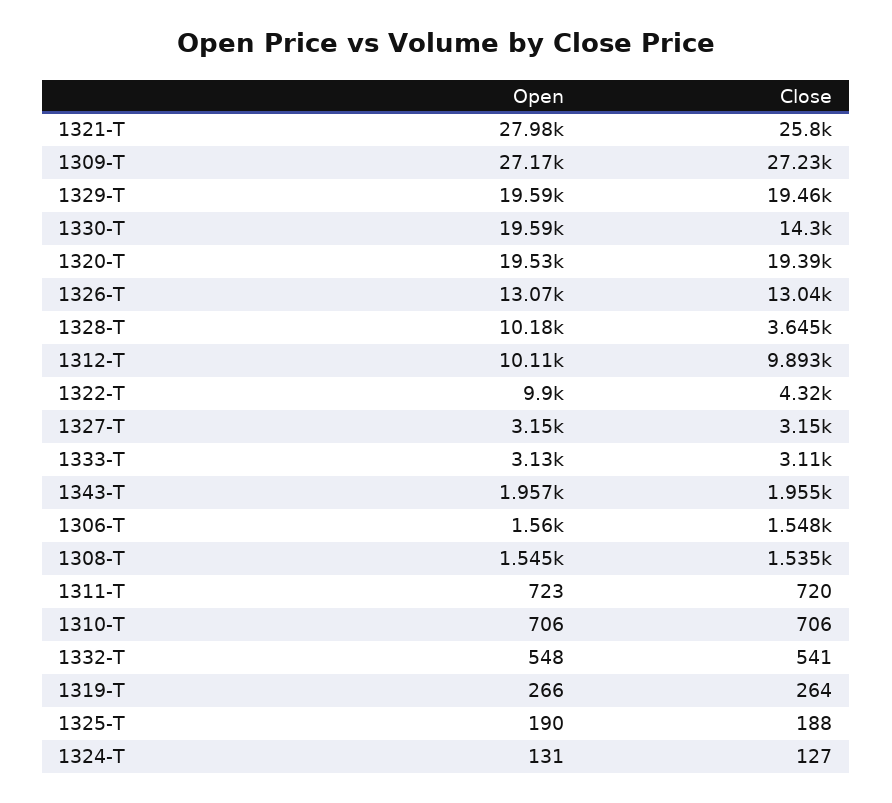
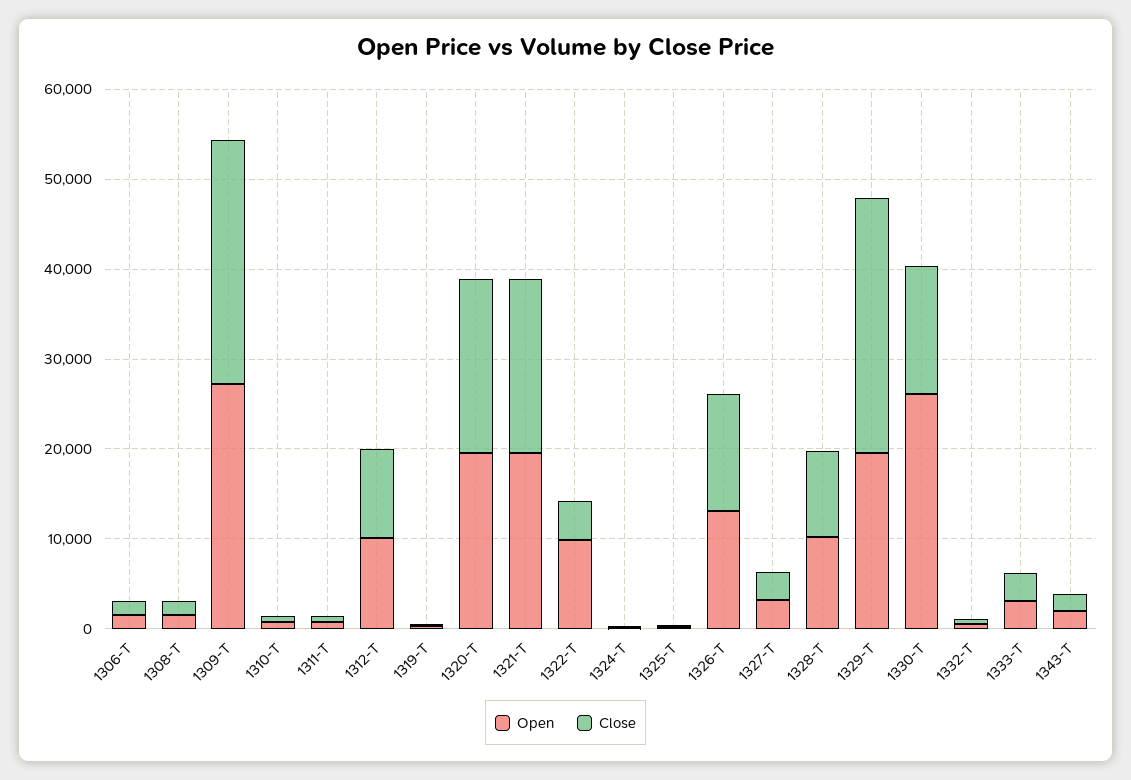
  {
    "Open": {
-     "1321-T": 27980,
+     "1321-T": 20000,
      "1309-T": 27170,
      "1329-T": 19590,
-     "1330-T": 19590,
+     "1330-T": 26000,
      "1320-T": 19530,
      "1326-T": 13070,
      "1328-T": 10180,
      "1312-T": 10110,
      "1322-T": 9900,
      "1327-T": 3150,
      "1333-T": 3130,
      "1343-T": 1957,
      "1306-T": 1560,
      "1308-T": 1545,
      "1311-T": 723,
      "1310-T": 706,
      "1332-T": 548,
      "1319-T": 266,
      "1325-T": 190,
      "1324-T": 131
    },
    "Close": {
-     "1321-T": 25800,
+     "1321-T": 20000,
      "1309-T": 27230,
-     "1329-T": 19460,
+     "1329-T": 28000,
      "1330-T": 14300,
      "1320-T": 19390,
      "1326-T": 13040,
-     "1328-T": 3645,
+     "1328-T": 10000,
      "1312-T": 9893,
      "1322-T": 4320,
      "1327-T": 3150,
      "1333-T": 3110,
      "1343-T": 1955,
      "1306-T": 1548,
      "1308-T": 1535,
      "1311-T": 720,
      "1310-T": 706,
      "1332-T": 541,
      "1319-T": 264,
      "1325-T": 188,
      "1324-T": 127
    }
  }

